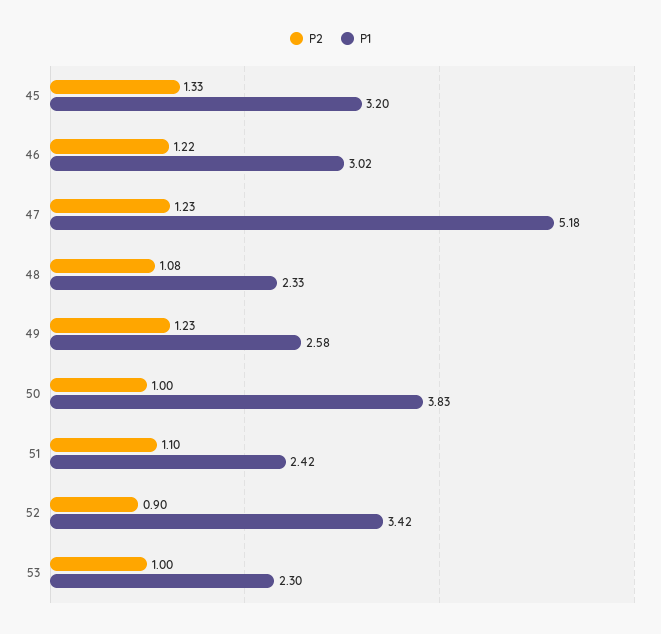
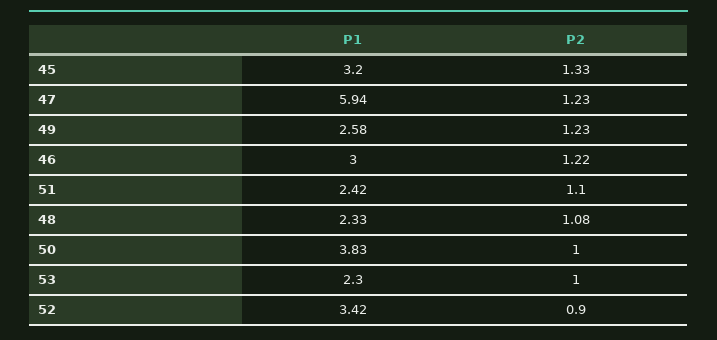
  {
    "P2": {
      "45": 1.33,
      "46": 1.22,
      "47": 1.23,
      "48": 1.08,
      "49": 1.23,
      "50": 1,
      "51": 1.1,
      "52": 0.9,
      "53": 1
    },
    "P1": {
      "45": 3.2,
-     "46": 3.02,
+     "46": 3,
-     "47": 5.18,
+     "47": 5.94,
      "48": 2.33,
      "49": 2.58,
      "50": 3.83,
      "51": 2.42,
      "52": 3.42,
      "53": 2.3
    }
  }

